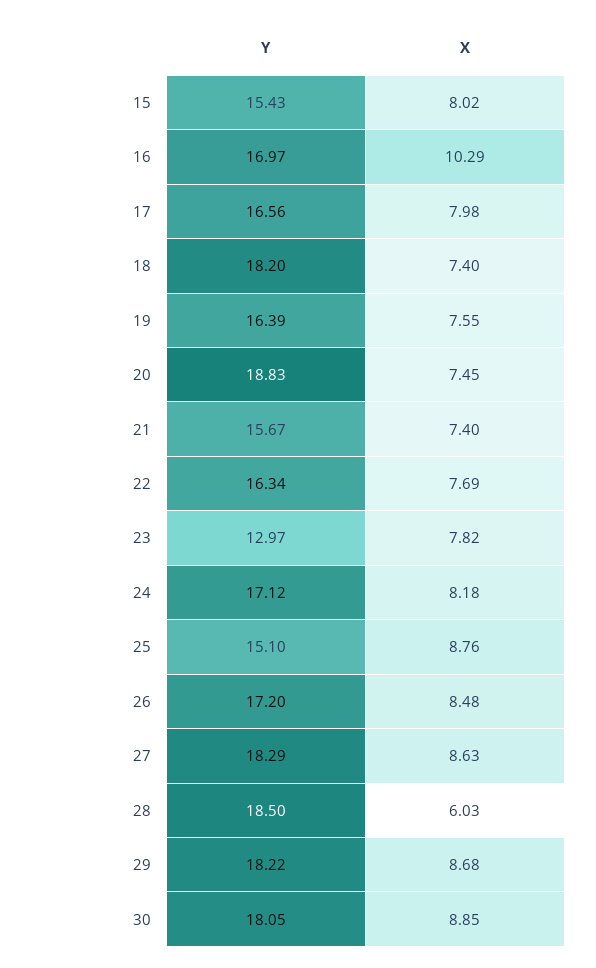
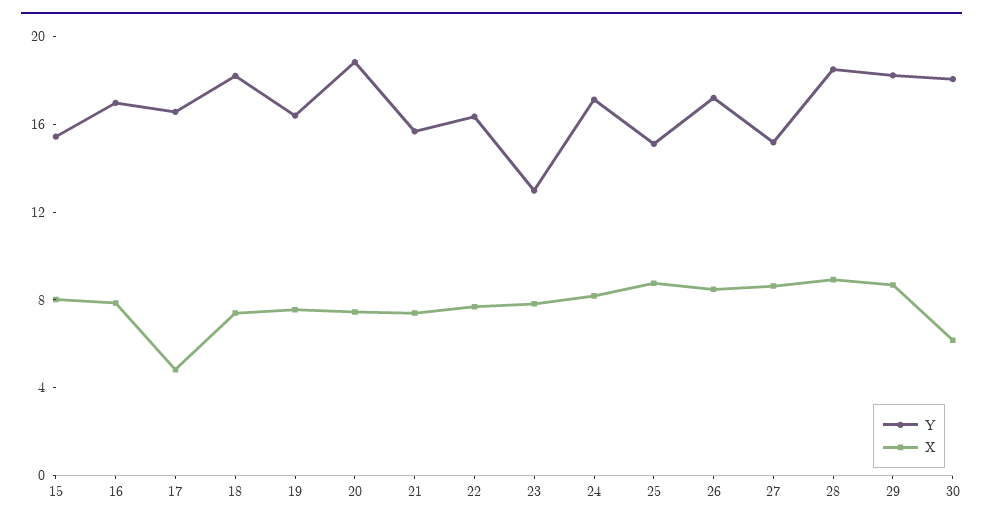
  {
    "Y": {
      "15": 15.43,
      "16": 16.97,
      "17": 16.56,
      "18": 18.2,
      "19": 16.39,
      "20": 18.83,
      "21": 15.67,
      "22": 16.34,
      "23": 12.97,
      "24": 17.12,
      "25": 15.1,
      "26": 17.2,
-     "27": 18.29,
+     "27": 15,
      "28": 18.5,
      "29": 18.22,
      "30": 18.05
    },
    "X": {
      "15": 8.02,
-     "16": 10.29,
+     "16": 8,
-     "17": 7.98,
+     "17": 5,
      "18": 7.4,
      "19": 7.55,
      "20": 7.45,
      "21": 7.4,
      "22": 7.69,
      "23": 7.82,
      "24": 8.18,
      "25": 8.76,
      "26": 8.48,
      "27": 8.63,
-     "28": 6.03,
+     "28": 9,
      "29": 8.68,
-     "30": 8.85
+     "30": 6
    }
  }

